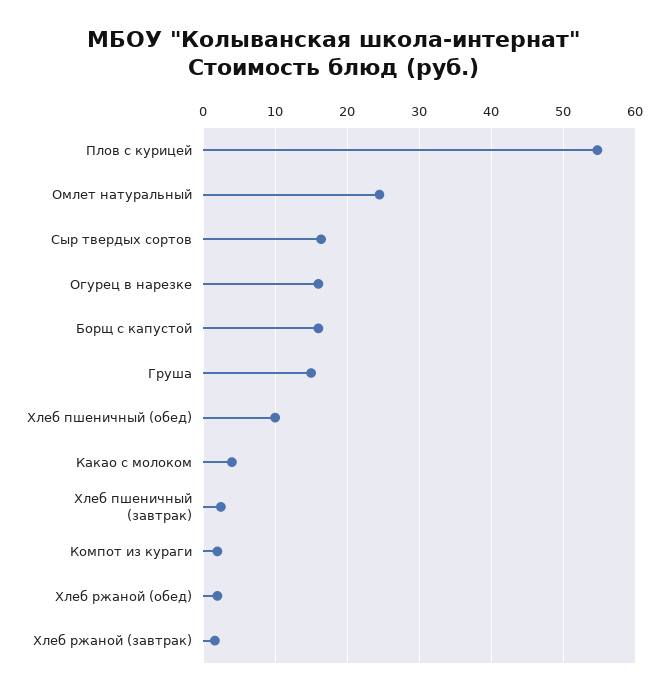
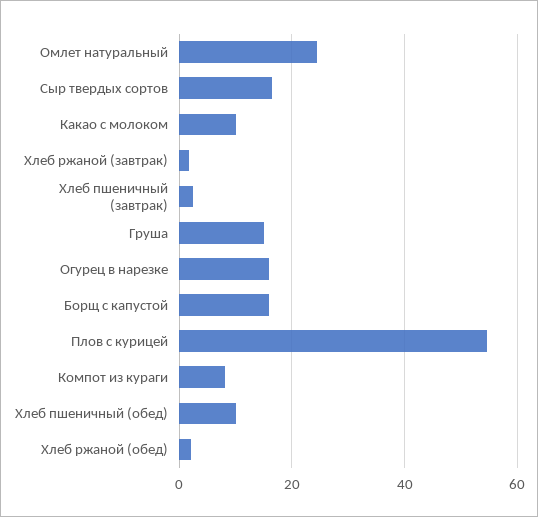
  {
    "Плов с курицей": 55,
    "Омлет натуральный": 24,
    "Сыр твердых сортов": 16,
    "Огурец в нарезке": 16,
    "Борщ с капустой": 16,
    "Груша": 15,
    "Хлеб пшеничный (обед)": 10,
-   "Какао с молоком": 4,
+   "Какао с молоком": 10,
    "Хлеб пшеничный (завтрак)": 2,
-   "Компот из кураги": 2,
+   "Компот из кураги": 8,
    "Хлеб ржаной (обед)": 2,
    "Хлеб ржаной (завтрак)": 2
  }

